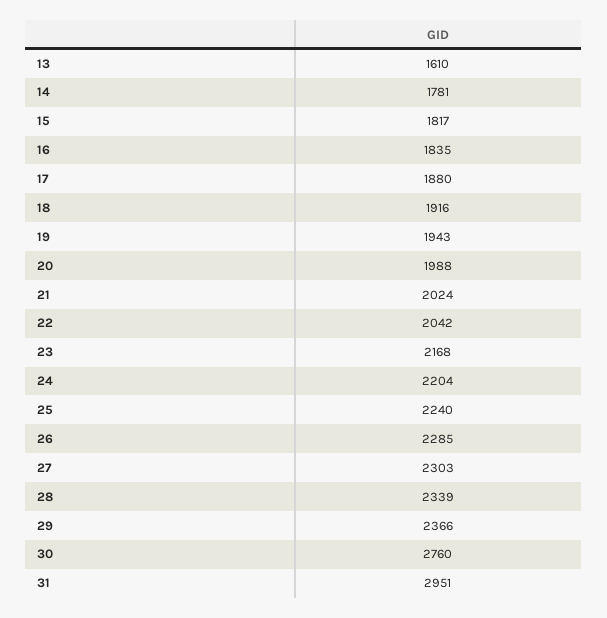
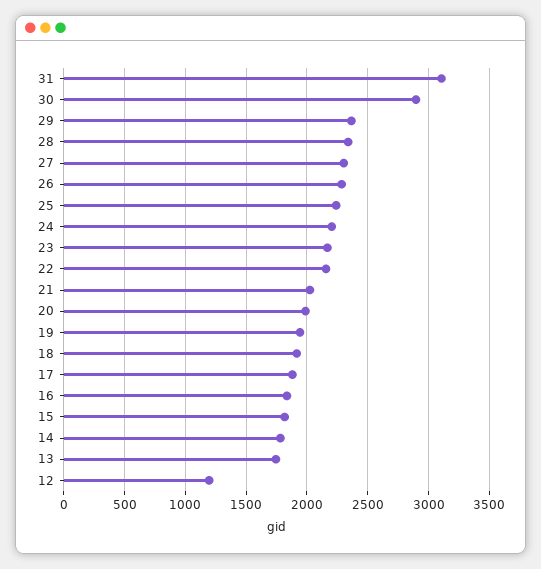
  {
-   "13": 1610,
+   "13": 1750,
    "14": 1781,
    "15": 1817,
    "16": 1835,
    "17": 1880,
    "18": 1916,
    "19": 1943,
    "20": 1988,
    "21": 2024,
-   "22": 2042,
+   "22": 2150,
    "23": 2168,
    "24": 2204,
    "25": 2240,
    "26": 2285,
    "27": 2303,
    "28": 2339,
    "29": 2366,
-   "30": 2760,
+   "30": 2900,
-   "31": 2951
+   "31": 3100,
+   "12": 1200
  }

